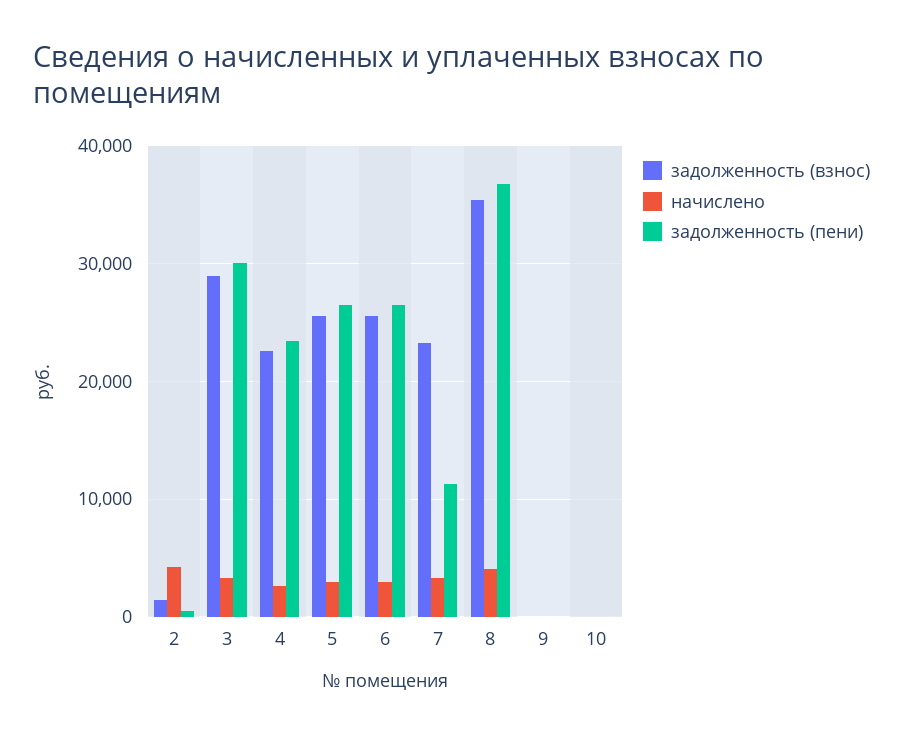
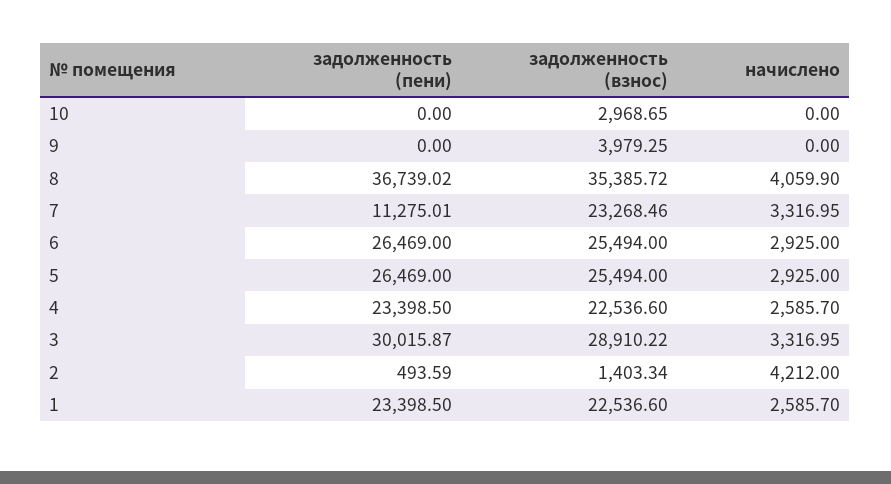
  {
    "задолженность (взнос)": {
      "2": 1403.34,
      "3": 28910.22,
      "4": 22536.6,
      "5": 25494,
      "6": 25494,
      "7": 23268.46,
      "8": 35385.72,
-     "9": 0,
+     "9": 3979.25,
-     "10": 0
+     "10": 2968.65,
+     "1": 22536.6
    },
    "начислено": {
      "2": 4212,
      "3": 3316.95,
      "4": 2585.7,
      "5": 2925,
      "6": 2925,
      "7": 3316.95,
      "8": 4059.9,
      "9": 0,
-     "10": 0
+     "10": 0,
+     "1": 2585.7
    },
    "задолженность (пени)": {
      "2": 493.59,
      "3": 30015.87,
      "4": 23398.5,
      "5": 26469,
      "6": 26469,
      "7": 11275.01,
      "8": 36739.02,
      "9": 0,
-     "10": 0
+     "10": 0,
+     "1": 23398.5
    }
  }

